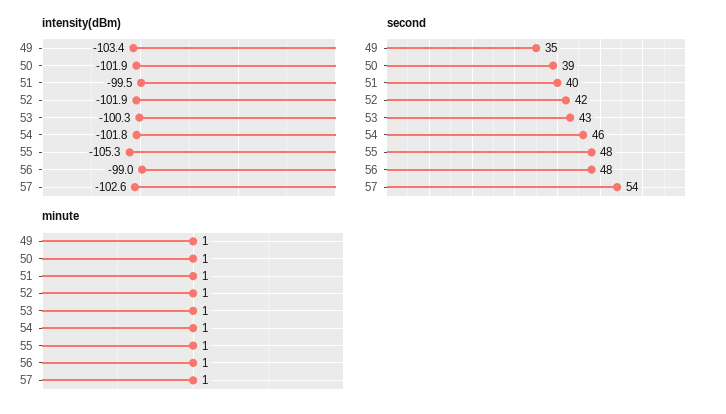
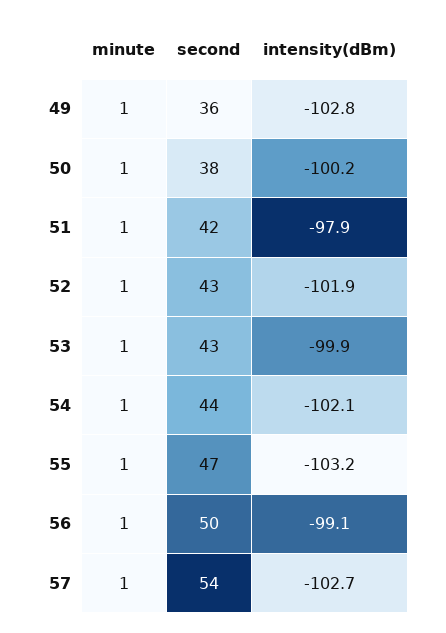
  {
    "intensity(dBm)": {
-     "49": -103.4,
+     "49": -102.8,
-     "50": -101.9,
+     "50": -100.2,
-     "51": -99.5,
+     "51": -97.9,
      "52": -101.9,
-     "53": -100.3,
+     "53": -99.9,
-     "54": -101.8,
+     "54": -102.1,
-     "55": -105.3,
+     "55": -103.2,
-     "56": -99,
+     "56": -99.1,
-     "57": -102.6
+     "57": -102.7
    },
    "second": {
-     "49": 35,
+     "49": 36,
-     "50": 39,
+     "50": 38,
-     "51": 40,
+     "51": 42,
-     "52": 42,
+     "52": 43,
      "53": 43,
-     "54": 46,
+     "54": 44,
-     "55": 48,
+     "55": 47,
-     "56": 48,
+     "56": 50,
      "57": 54
    },
    "minute": {
      "49": 1,
      "50": 1,
      "51": 1,
      "52": 1,
      "53": 1,
      "54": 1,
      "55": 1,
      "56": 1,
      "57": 1
    }
  }

